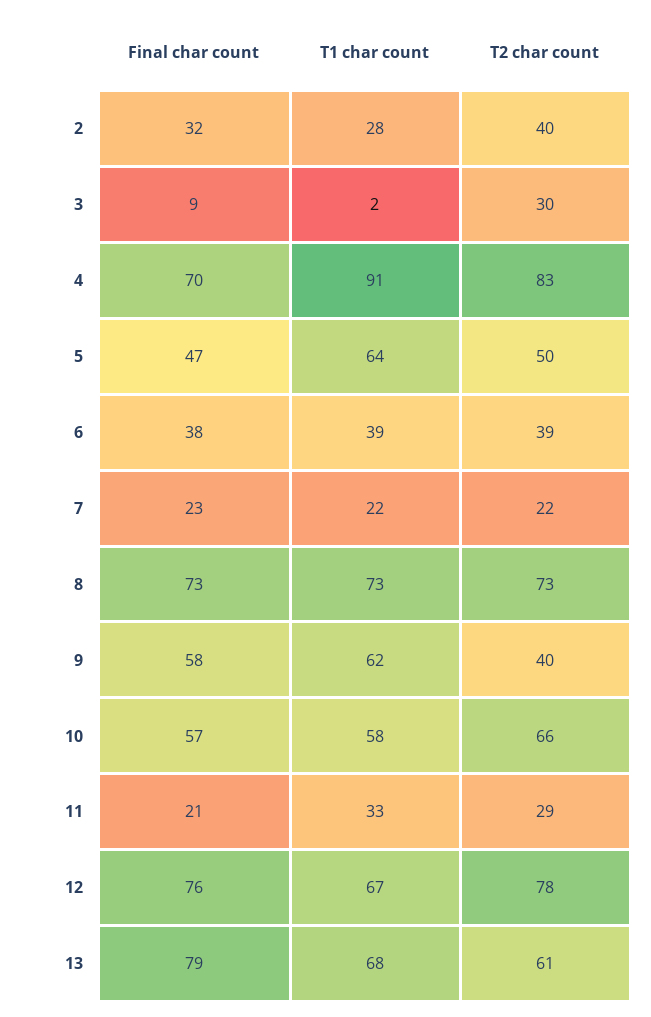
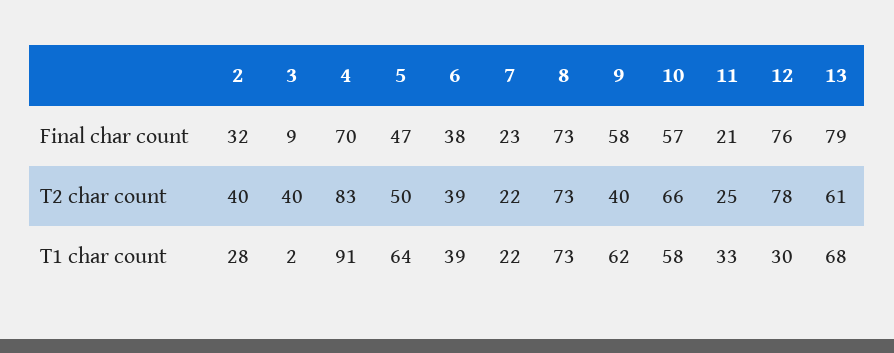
  {
    "Final char count": {
      "2": 32,
      "3": 9,
      "4": 70,
      "5": 47,
      "6": 38,
      "7": 23,
      "8": 73,
      "9": 58,
      "10": 57,
      "11": 21,
      "12": 76,
      "13": 79
    },
    "T1 char count": {
      "2": 28,
      "3": 2,
      "4": 91,
      "5": 64,
      "6": 39,
      "7": 22,
      "8": 73,
      "9": 62,
      "10": 58,
      "11": 33,
-     "12": 67,
+     "12": 30,
      "13": 68
    },
    "T2 char count": {
      "2": 40,
-     "3": 30,
+     "3": 40,
      "4": 83,
      "5": 50,
      "6": 39,
      "7": 22,
      "8": 73,
      "9": 40,
      "10": 66,
-     "11": 29,
+     "11": 25,
      "12": 78,
      "13": 61
    }
  }

